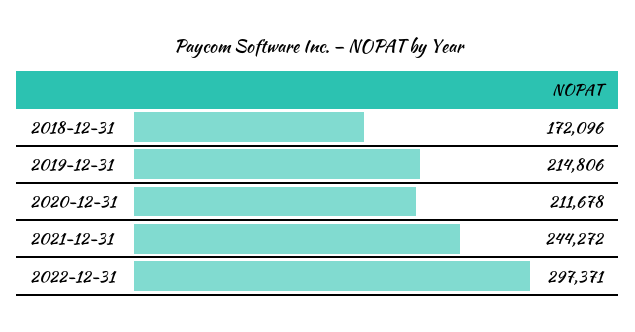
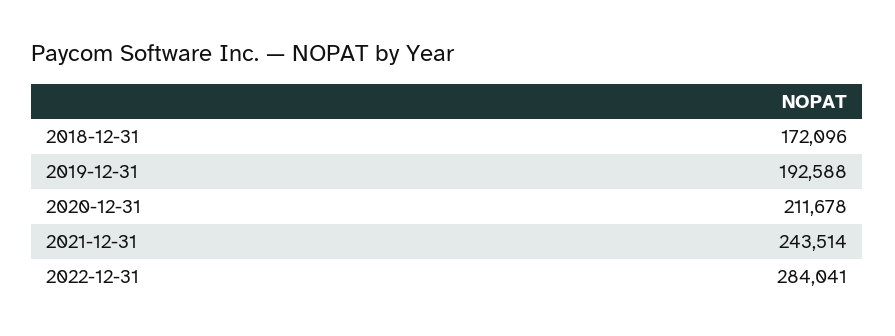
  {
    "2018-12-31": 172096,
-   "2019-12-31": 214806,
+   "2019-12-31": 192588,
    "2020-12-31": 211678,
-   "2021-12-31": 244272,
+   "2021-12-31": 243514,
-   "2022-12-31": 297371
+   "2022-12-31": 284041
  }

